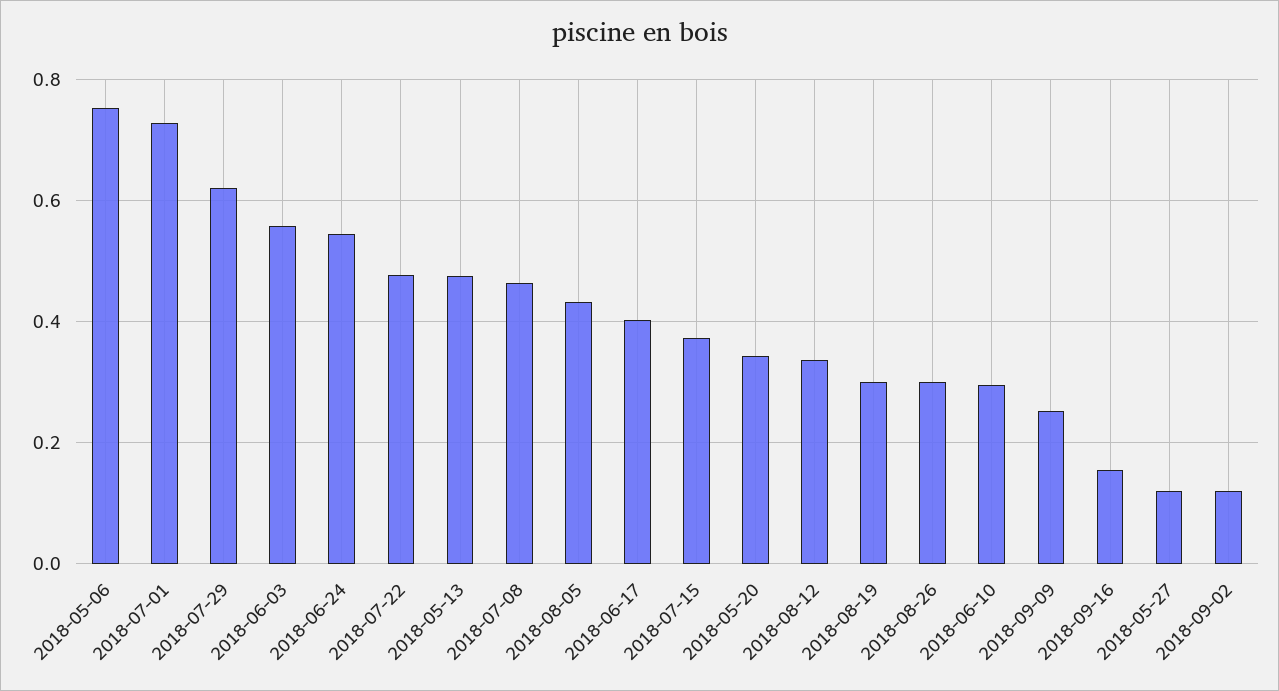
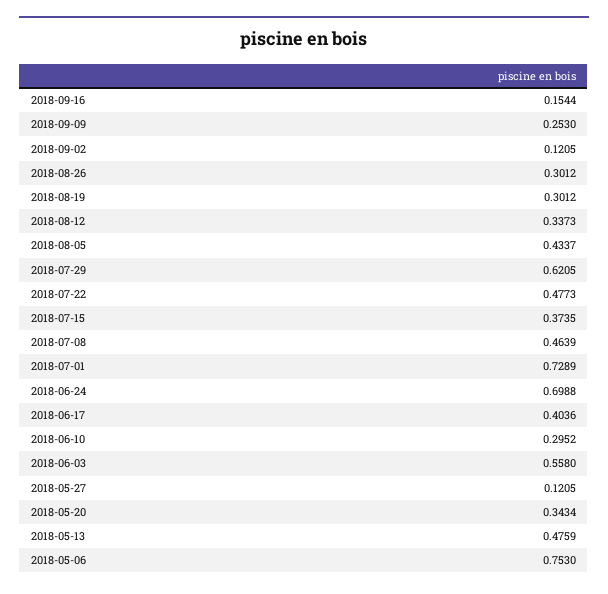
  {
    "2018-05-06": 0.753,
    "2018-07-01": 0.7289,
    "2018-07-29": 0.6205,
    "2018-06-03": 0.558,
-   "2018-06-24": 0.54,
+   "2018-06-24": 0.6988,
    "2018-07-22": 0.4773,
    "2018-05-13": 0.4759,
    "2018-07-08": 0.4639,
    "2018-08-05": 0.4337,
    "2018-06-17": 0.4036,
    "2018-07-15": 0.3735,
    "2018-05-20": 0.3434,
    "2018-08-12": 0.3373,
    "2018-08-19": 0.3012,
    "2018-08-26": 0.3012,
    "2018-06-10": 0.2952,
    "2018-09-09": 0.253,
    "2018-09-16": 0.1544,
    "2018-05-27": 0.1205,
    "2018-09-02": 0.1205
  }

